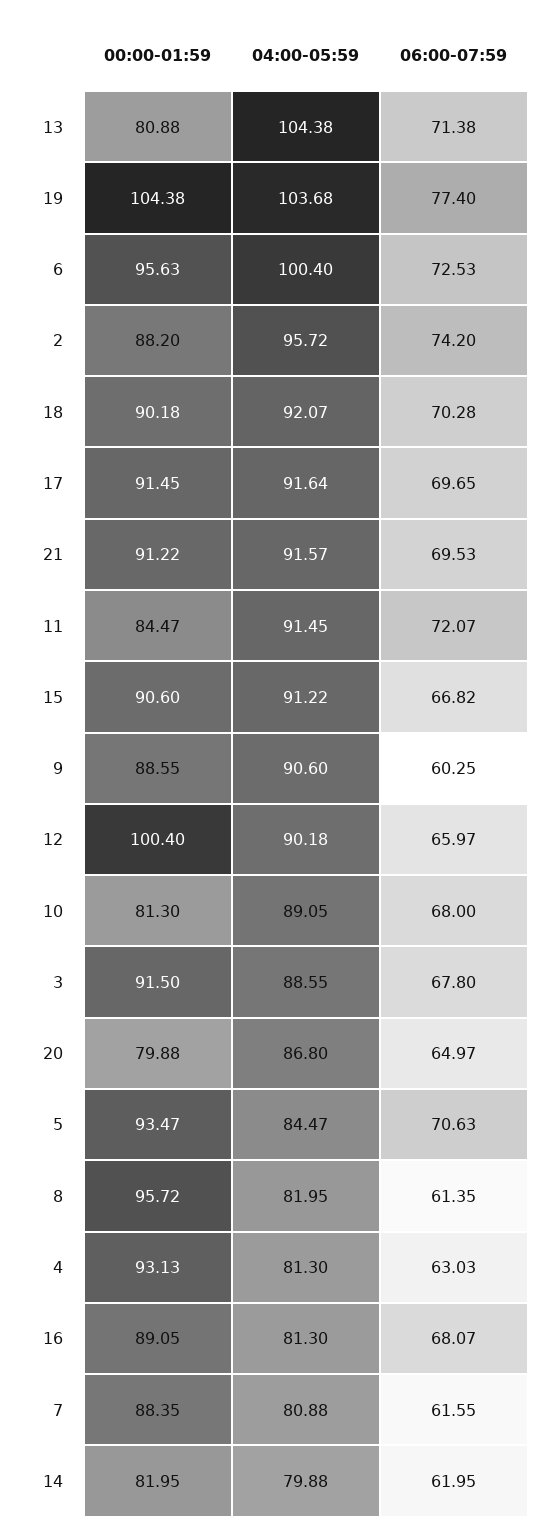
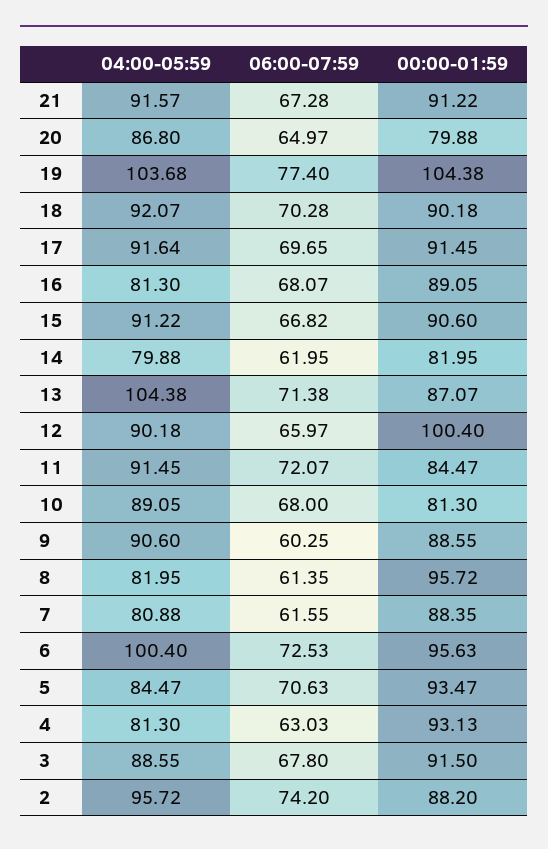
  {
    "00:00-01:59": {
-     "13": 80.88,
+     "13": 87.07,
      "19": 104.38,
      "6": 95.63,
      "2": 88.2,
      "18": 90.18,
      "17": 91.45,
      "21": 91.22,
      "11": 84.47,
      "15": 90.6,
      "9": 88.55,
      "12": 100.4,
      "10": 81.3,
      "3": 91.5,
      "20": 79.88,
      "5": 93.47,
      "8": 95.72,
      "4": 93.13,
      "16": 89.05,
      "7": 88.35,
      "14": 81.95
    },
    "04:00-05:59": {
      "13": 104.38,
      "19": 103.68,
      "6": 100.4,
      "2": 95.72,
      "18": 92.07,
      "17": 91.64,
      "21": 91.57,
      "11": 91.45,
      "15": 91.22,
      "9": 90.6,
      "12": 90.18,
      "10": 89.05,
      "3": 88.55,
      "20": 86.8,
      "5": 84.47,
      "8": 81.95,
      "4": 81.3,
      "16": 81.3,
      "7": 80.88,
      "14": 79.88
    },
    "06:00-07:59": {
      "13": 71.38,
      "19": 77.4,
      "6": 72.53,
      "2": 74.2,
      "18": 70.28,
      "17": 69.65,
-     "21": 69.53,
+     "21": 67.28,
      "11": 72.07,
      "15": 66.82,
      "9": 60.25,
      "12": 65.97,
      "10": 68,
      "3": 67.8,
      "20": 64.97,
      "5": 70.63,
      "8": 61.35,
      "4": 63.03,
      "16": 68.07,
      "7": 61.55,
      "14": 61.95
    }
  }

